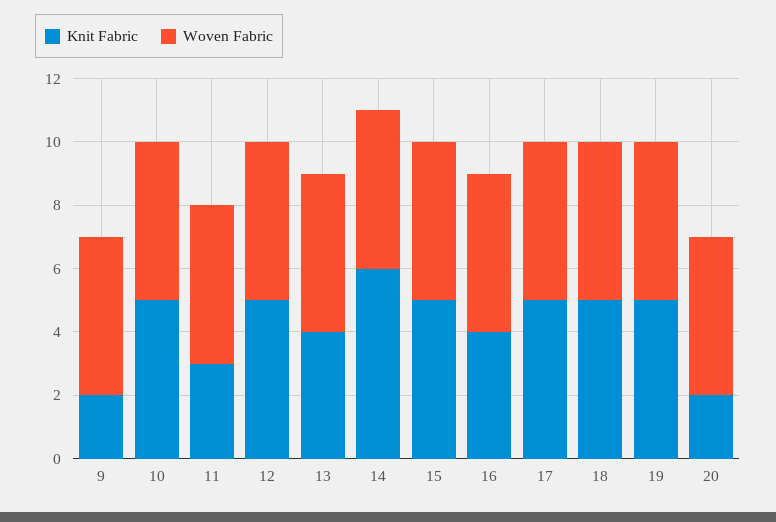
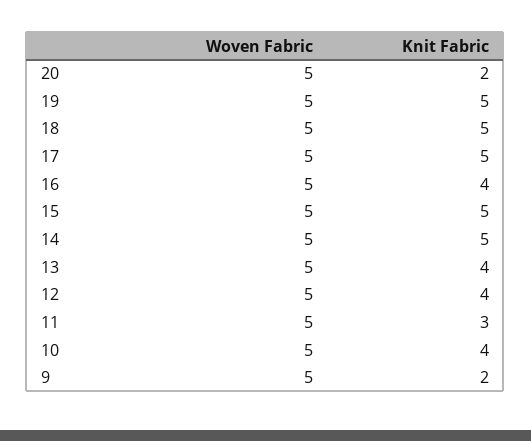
  {
    "Knit Fabric": {
      "9": 2,
-     "10": 5,
+     "10": 4,
      "11": 3,
-     "12": 5,
+     "12": 4,
      "13": 4,
-     "14": 6,
+     "14": 5,
      "15": 5,
      "16": 4,
      "17": 5,
      "18": 5,
      "19": 5,
      "20": 2
    },
    "Woven Fabric": {
      "9": 5,
      "10": 5,
      "11": 5,
      "12": 5,
      "13": 5,
      "14": 5,
      "15": 5,
      "16": 5,
      "17": 5,
      "18": 5,
      "19": 5,
      "20": 5
    }
  }

